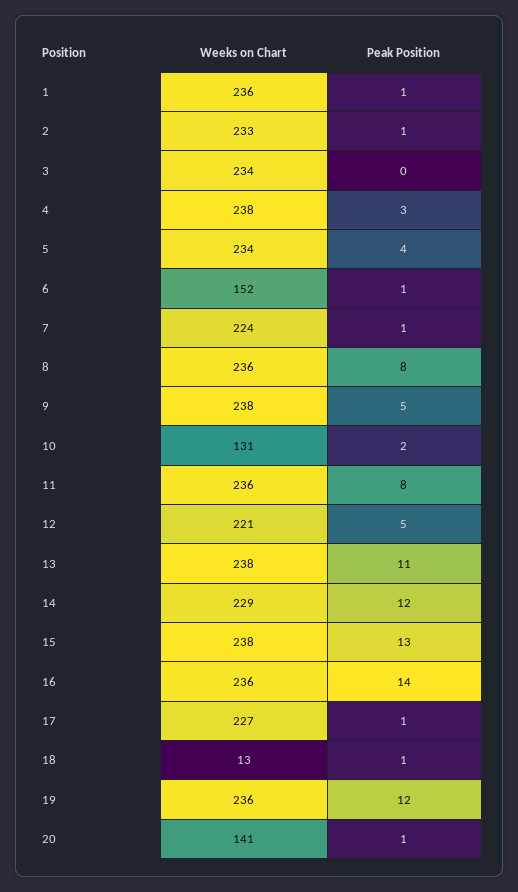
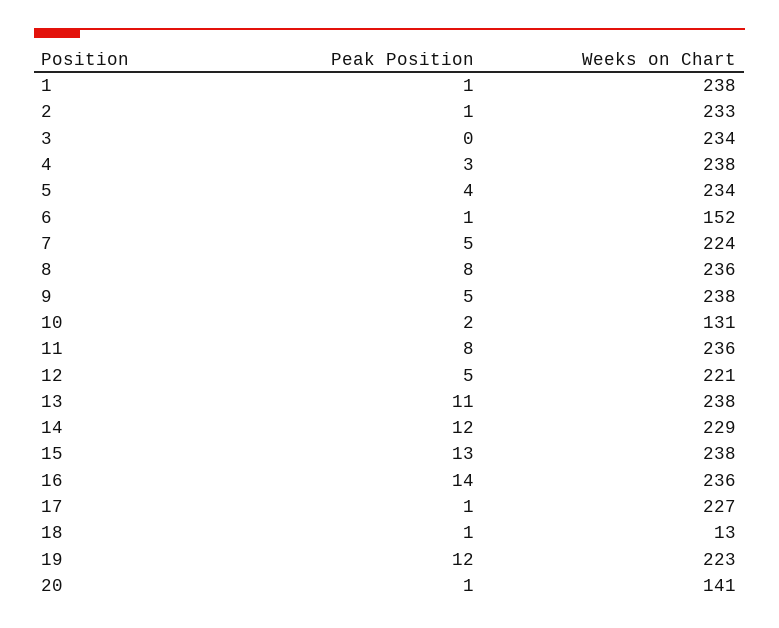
  {
    "Weeks on Chart": {
-     "1": 236,
+     "1": 238,
      "2": 233,
      "3": 234,
      "4": 238,
      "5": 234,
      "6": 152,
      "7": 224,
      "8": 236,
      "9": 238,
      "10": 131,
      "11": 236,
      "12": 221,
      "13": 238,
      "14": 229,
      "15": 238,
      "16": 236,
      "17": 227,
      "18": 13,
-     "19": 236,
+     "19": 223,
      "20": 141
    },
    "Peak Position": {
      "1": 1,
      "2": 1,
      "3": 0,
      "4": 3,
      "5": 4,
      "6": 1,
-     "7": 1,
+     "7": 5,
      "8": 8,
      "9": 5,
      "10": 2,
      "11": 8,
      "12": 5,
      "13": 11,
      "14": 12,
      "15": 13,
      "16": 14,
      "17": 1,
      "18": 1,
      "19": 12,
      "20": 1
    }
  }

